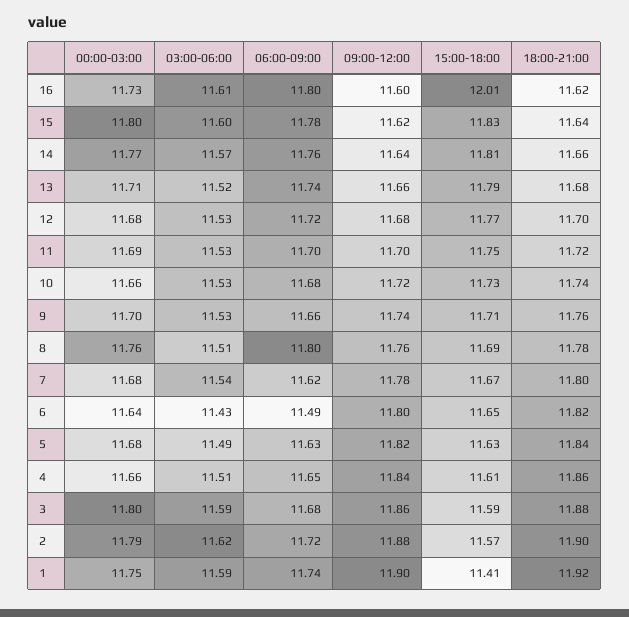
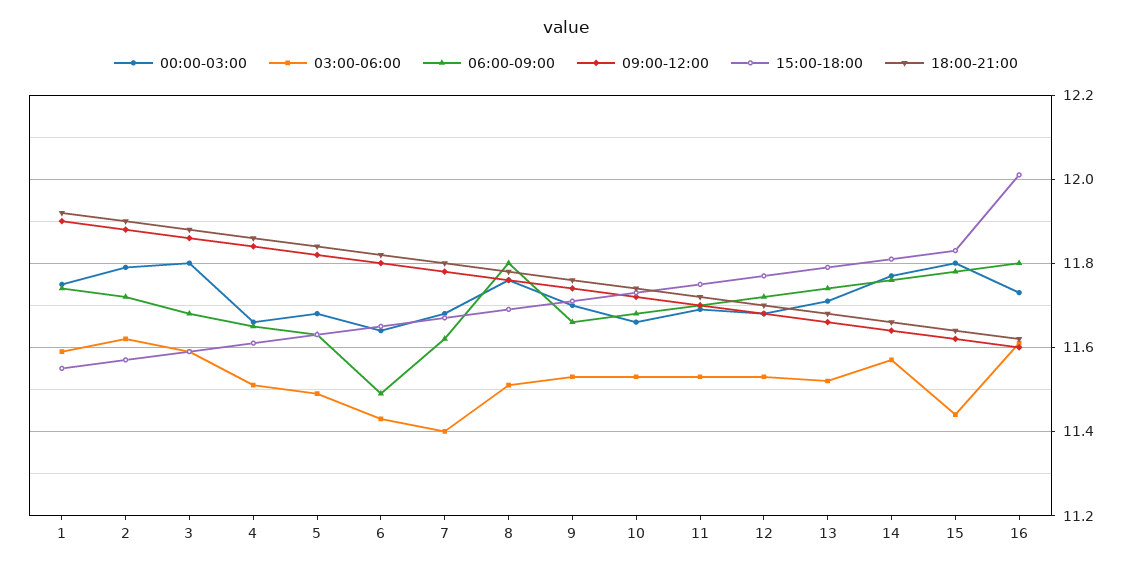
  {
    "00:00-03:00": {
      "16": 11.73,
      "15": 11.8,
      "14": 11.77,
      "13": 11.71,
      "12": 11.68,
      "11": 11.69,
      "10": 11.66,
      "9": 11.7,
      "8": 11.76,
      "7": 11.68,
      "6": 11.64,
      "5": 11.68,
      "4": 11.66,
      "3": 11.8,
      "2": 11.79,
      "1": 11.75
    },
    "03:00-06:00": {
      "16": 11.61,
-     "15": 11.6,
+     "15": 11.45,
      "14": 11.57,
      "13": 11.52,
      "12": 11.53,
      "11": 11.53,
      "10": 11.53,
      "9": 11.53,
      "8": 11.51,
-     "7": 11.54,
+     "7": 11.4,
      "6": 11.43,
      "5": 11.49,
      "4": 11.51,
      "3": 11.59,
      "2": 11.62,
      "1": 11.59
    },
    "06:00-09:00": {
      "16": 11.8,
      "15": 11.78,
      "14": 11.76,
      "13": 11.74,
      "12": 11.72,
      "11": 11.7,
      "10": 11.68,
      "9": 11.66,
      "8": 11.8,
      "7": 11.62,
      "6": 11.49,
      "5": 11.63,
      "4": 11.65,
      "3": 11.68,
      "2": 11.72,
      "1": 11.74
    },
    "09:00-12:00": {
      "16": 11.6,
      "15": 11.62,
      "14": 11.64,
      "13": 11.66,
      "12": 11.68,
      "11": 11.7,
      "10": 11.72,
      "9": 11.74,
      "8": 11.76,
      "7": 11.78,
      "6": 11.8,
      "5": 11.82,
      "4": 11.84,
      "3": 11.86,
      "2": 11.88,
      "1": 11.9
    },
    "15:00-18:00": {
      "16": 12.01,
      "15": 11.83,
      "14": 11.81,
      "13": 11.79,
      "12": 11.77,
      "11": 11.75,
      "10": 11.73,
      "9": 11.71,
      "8": 11.69,
      "7": 11.67,
      "6": 11.65,
      "5": 11.63,
      "4": 11.61,
      "3": 11.59,
      "2": 11.57,
-     "1": 11.41
+     "1": 11.55
    },
    "18:00-21:00": {
      "16": 11.62,
      "15": 11.64,
      "14": 11.66,
      "13": 11.68,
      "12": 11.7,
      "11": 11.72,
      "10": 11.74,
      "9": 11.76,
      "8": 11.78,
      "7": 11.8,
      "6": 11.82,
      "5": 11.84,
      "4": 11.86,
      "3": 11.88,
      "2": 11.9,
      "1": 11.92
    }
  }

